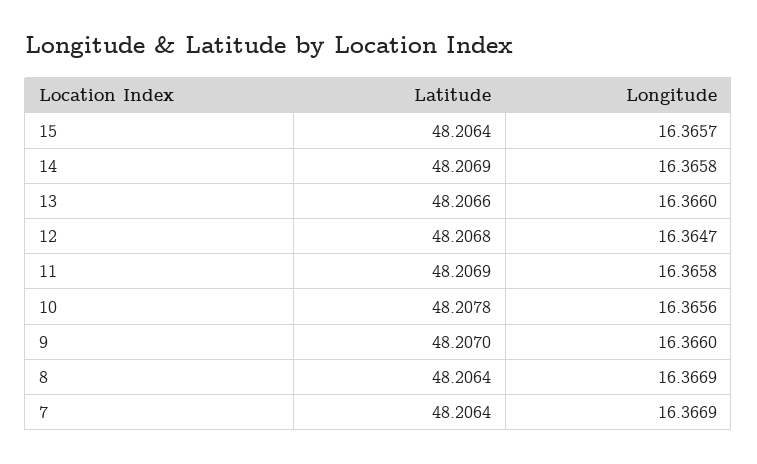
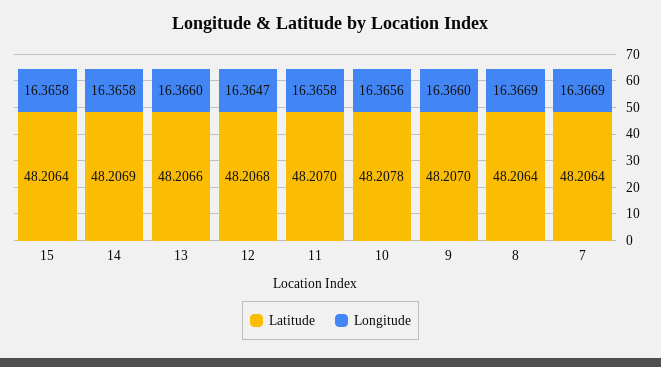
  {
    "Latitude": {
      "15": 48.2064,
      "14": 48.2069,
      "13": 48.2066,
      "12": 48.2068,
-     "11": 48.2069,
+     "11": 48.207,
      "10": 48.2078,
      "9": 48.207,
      "8": 48.2064,
      "7": 48.2064
    },
    "Longitude": {
-     "15": 16.3657,
+     "15": 16.3658,
      "14": 16.3658,
      "13": 16.366,
      "12": 16.3647,
      "11": 16.3658,
      "10": 16.3656,
      "9": 16.366,
      "8": 16.3669,
      "7": 16.3669
    }
  }

